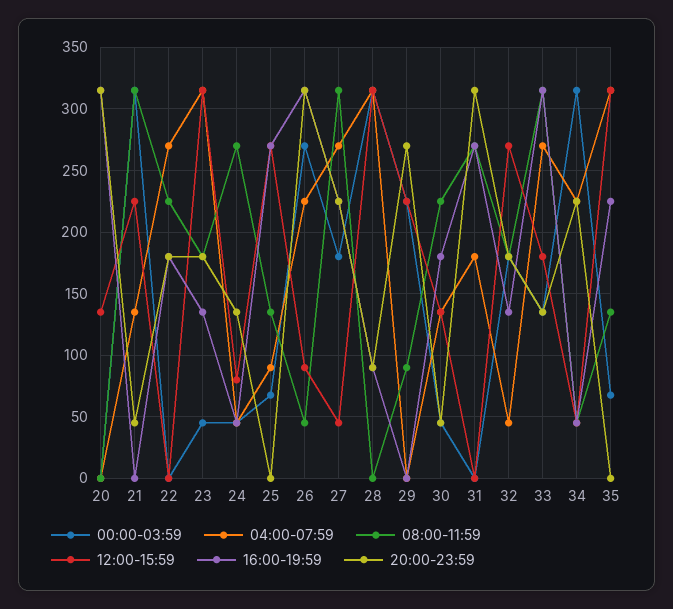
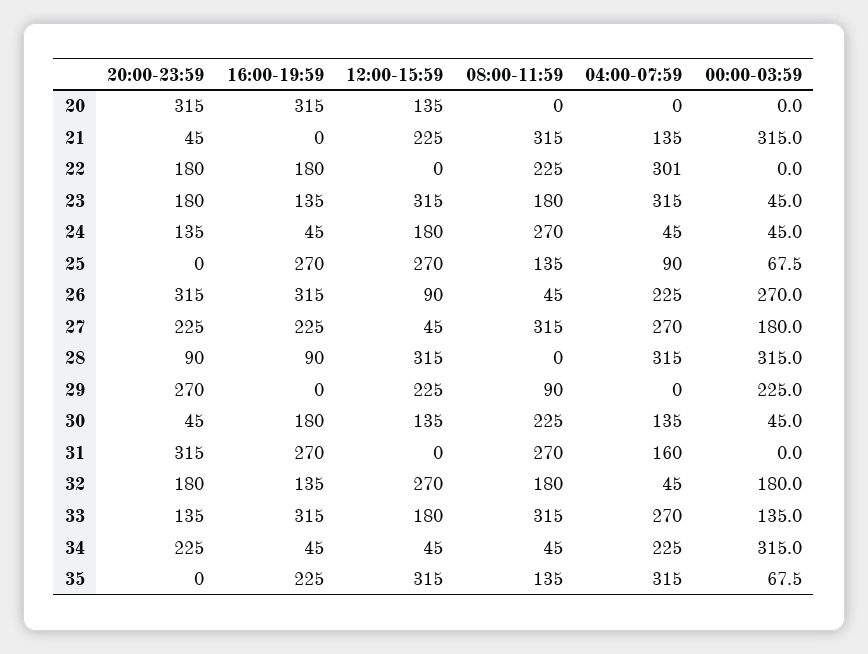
  {
    "00:00-03:59": {
      "20": 0,
      "21": 315,
      "22": 0,
      "23": 45,
      "24": 45,
      "25": 67.5,
      "26": 270,
      "27": 180,
      "28": 315,
      "29": 225,
      "30": 45,
      "31": 0,
      "32": 180,
      "33": 135,
      "34": 315,
      "35": 67.5
    },
    "04:00-07:59": {
      "20": 0,
      "21": 135,
-     "22": 270,
+     "22": 301,
      "23": 315,
      "24": 45,
      "25": 90,
      "26": 225,
      "27": 270,
      "28": 315,
      "29": 0,
      "30": 135,
-     "31": 180,
+     "31": 160,
      "32": 45,
      "33": 270,
      "34": 225,
      "35": 315
    },
    "08:00-11:59": {
      "20": 0,
      "21": 315,
      "22": 225,
      "23": 180,
      "24": 270,
      "25": 135,
      "26": 45,
      "27": 315,
      "28": 0,
      "29": 90,
      "30": 225,
      "31": 270,
      "32": 180,
      "33": 315,
      "34": 45,
      "35": 135
    },
    "12:00-15:59": {
      "20": 135,
      "21": 225,
      "22": 0,
      "23": 315,
-     "24": 80,
+     "24": 180,
      "25": 270,
      "26": 90,
      "27": 45,
      "28": 315,
      "29": 225,
      "30": 135,
      "31": 0,
      "32": 270,
      "33": 180,
      "34": 45,
      "35": 315
    },
    "16:00-19:59": {
      "20": 315,
      "21": 0,
      "22": 180,
      "23": 135,
      "24": 45,
      "25": 270,
      "26": 315,
      "27": 225,
      "28": 90,
      "29": 0,
      "30": 180,
      "31": 270,
      "32": 135,
      "33": 315,
      "34": 45,
      "35": 225
    },
    "20:00-23:59": {
      "20": 315,
      "21": 45,
      "22": 180,
      "23": 180,
      "24": 135,
      "25": 0,
      "26": 315,
      "27": 225,
      "28": 90,
      "29": 270,
      "30": 45,
      "31": 315,
      "32": 180,
      "33": 135,
      "34": 225,
      "35": 0
    }
  }

